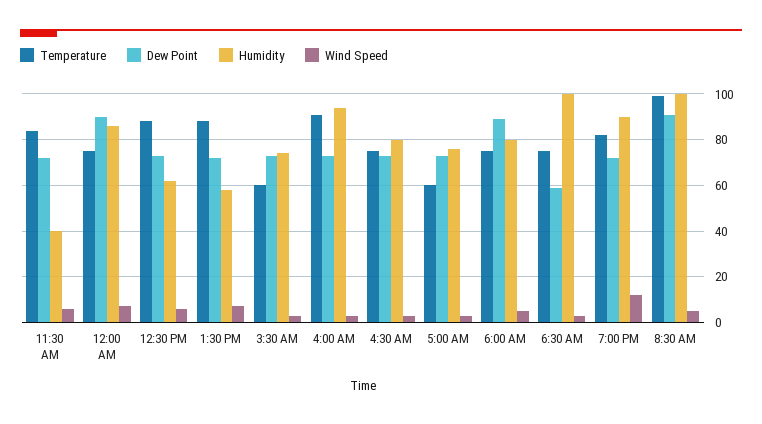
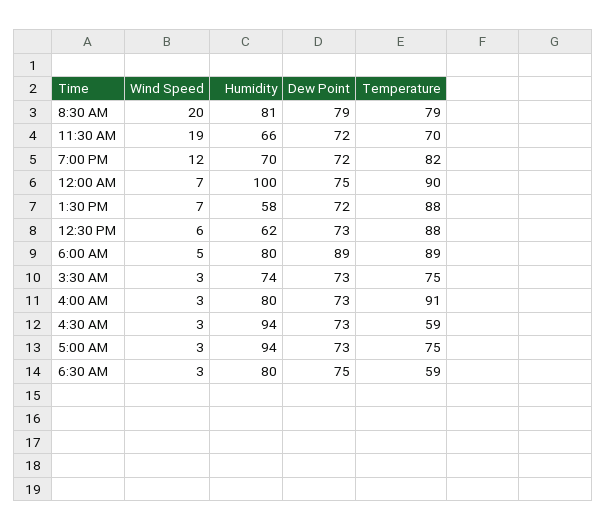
  {
    "Temperature": {
-     "11:30 AM": 85,
+     "11:30 AM": 70,
-     "12:00 AM": 75,
+     "12:00 AM": 90,
      "12:30 PM": 88,
      "1:30 PM": 88,
-     "3:30 AM": 60,
+     "3:30 AM": 75,
      "4:00 AM": 91,
-     "4:30 AM": 75,
+     "4:30 AM": 59,
-     "5:00 AM": 60,
+     "5:00 AM": 75,
-     "6:00 AM": 75,
+     "6:00 AM": 89,
-     "6:30 AM": 75,
+     "6:30 AM": 59,
      "7:00 PM": 82,
-     "8:30 AM": 100
+     "8:30 AM": 79
    },
    "Dew Point": {
      "11:30 AM": 72,
-     "12:00 AM": 90,
+     "12:00 AM": 75,
      "12:30 PM": 73,
      "1:30 PM": 72,
      "3:30 AM": 73,
      "4:00 AM": 73,
      "4:30 AM": 73,
      "5:00 AM": 73,
      "6:00 AM": 89,
-     "6:30 AM": 60,
+     "6:30 AM": 75,
      "7:00 PM": 72,
-     "8:30 AM": 90
+     "8:30 AM": 79
    },
    "Humidity": {
-     "11:30 AM": 40,
+     "11:30 AM": 66,
-     "12:00 AM": 85,
+     "12:00 AM": 100,
      "12:30 PM": 62,
      "1:30 PM": 58,
      "3:30 AM": 74,
-     "4:00 AM": 95,
+     "4:00 AM": 80,
-     "4:30 AM": 80,
+     "4:30 AM": 94,
-     "5:00 AM": 75,
+     "5:00 AM": 94,
      "6:00 AM": 80,
-     "6:30 AM": 100,
+     "6:30 AM": 80,
-     "7:00 PM": 90,
+     "7:00 PM": 70,
-     "8:30 AM": 100
+     "8:30 AM": 81
    },
    "Wind Speed": {
-     "11:30 AM": 5,
+     "11:30 AM": 19,
      "12:00 AM": 7,
      "12:30 PM": 6,
      "1:30 PM": 7,
      "3:30 AM": 3,
      "4:00 AM": 3,
      "4:30 AM": 3,
      "5:00 AM": 3,
      "6:00 AM": 5,
      "6:30 AM": 3,
      "7:00 PM": 12,
-     "8:30 AM": 5
+     "8:30 AM": 20
    }
  }

